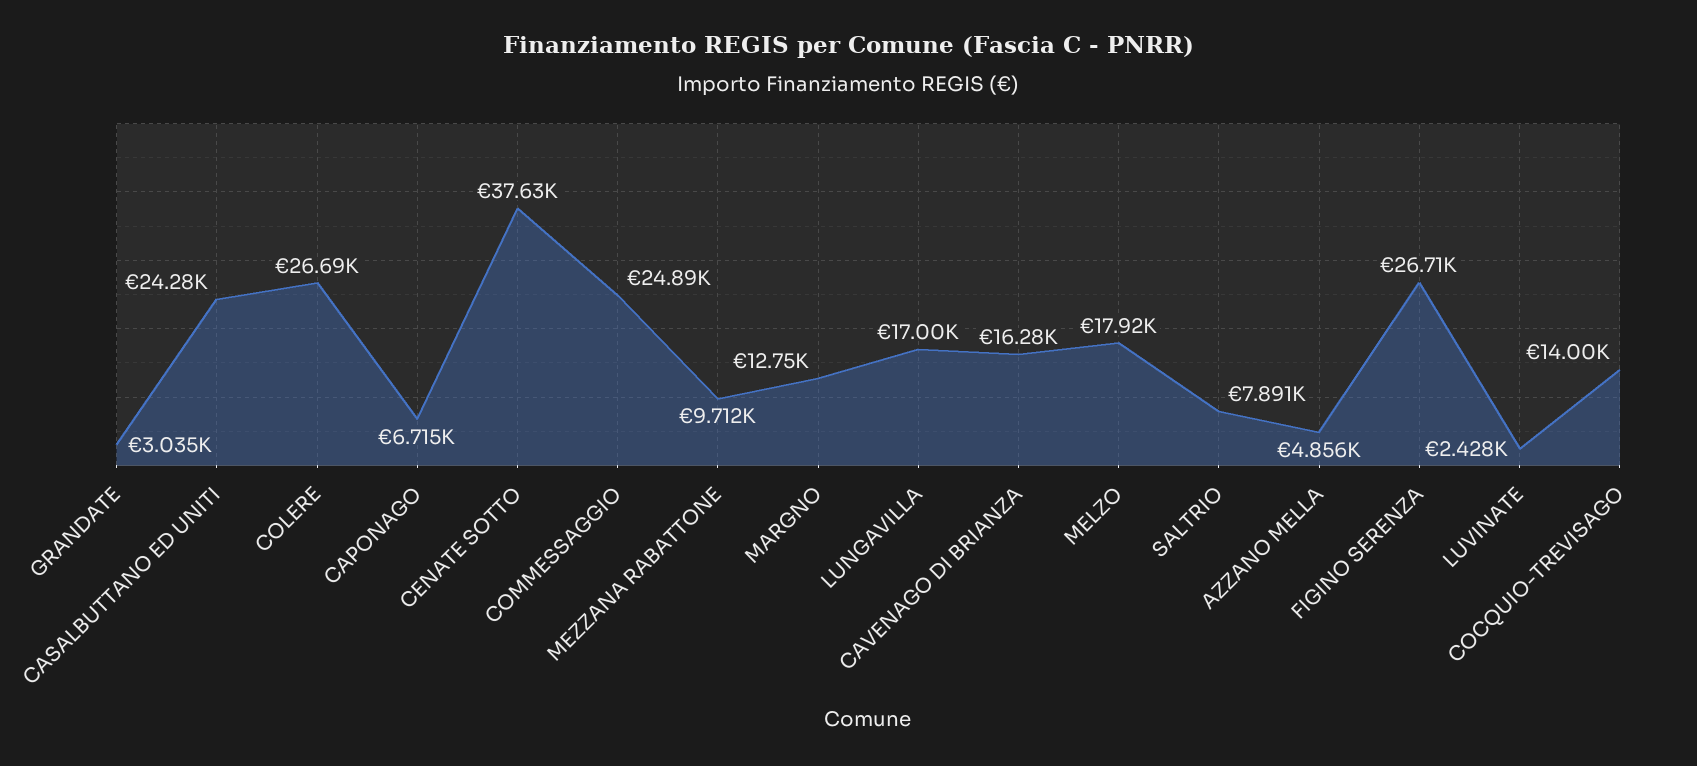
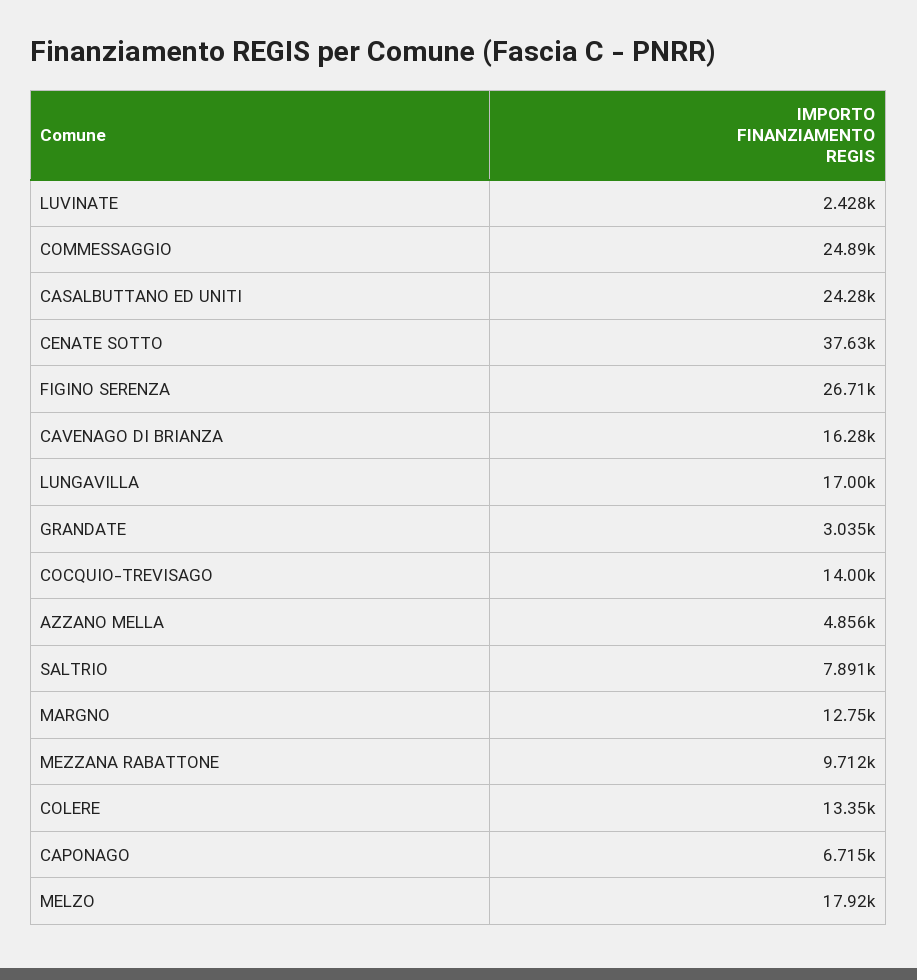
  {
    "GRANDATE": 3035,
    "CASALBUTTANO ED UNITI": 24280,
-   "COLERE": 26690,
+   "COLERE": 13350,
    "CAPONAGO": 6715,
    "CENATE SOTTO": 37630,
    "COMMESSAGGIO": 24890,
    "MEZZANA RABATTONE": 9712,
    "MARGNO": 12750,
    "LUNGAVILLA": 17000,
    "CAVENAGO DI BRIANZA": 16280,
    "MELZO": 17920,
    "SALTRIO": 7891,
    "AZZANO MELLA": 4856,
    "FIGINO SERENZA": 26710,
    "LUVINATE": 2428,
    "COCQUIO-TREVISAGO": 14000
  }

